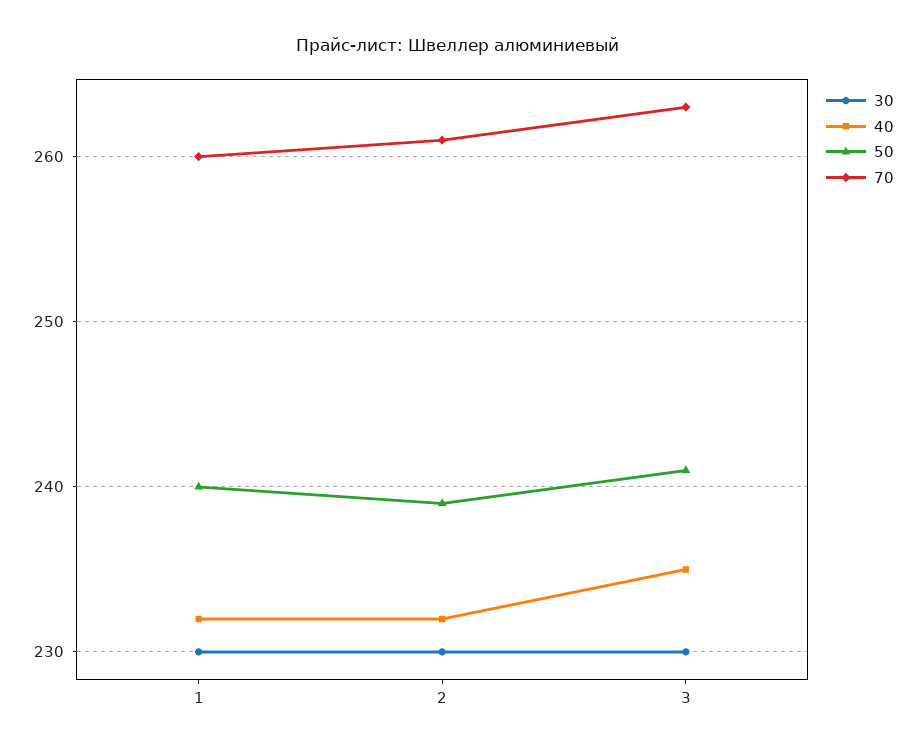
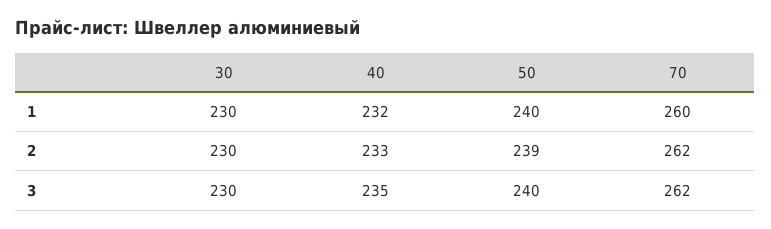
  {
    "30": {
      "1": 230,
      "2": 230,
      "3": 230
    },
    "40": {
      "1": 232,
-     "2": 232,
+     "2": 233,
      "3": 235
    },
    "50": {
      "1": 240,
      "2": 239,
-     "3": 241
+     "3": 240
    },
    "70": {
      "1": 260,
-     "2": 261,
+     "2": 262,
-     "3": 263
+     "3": 262
    }
  }

